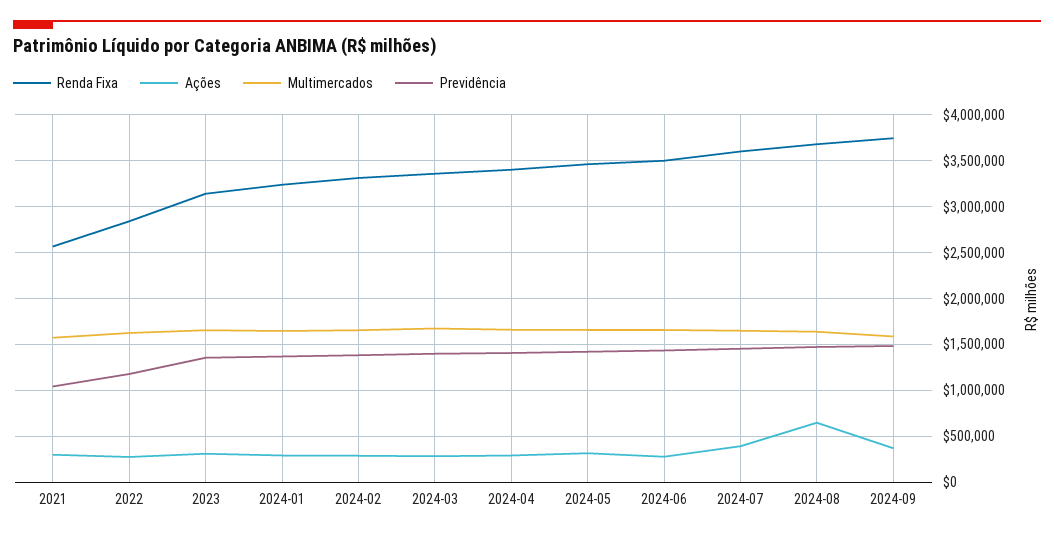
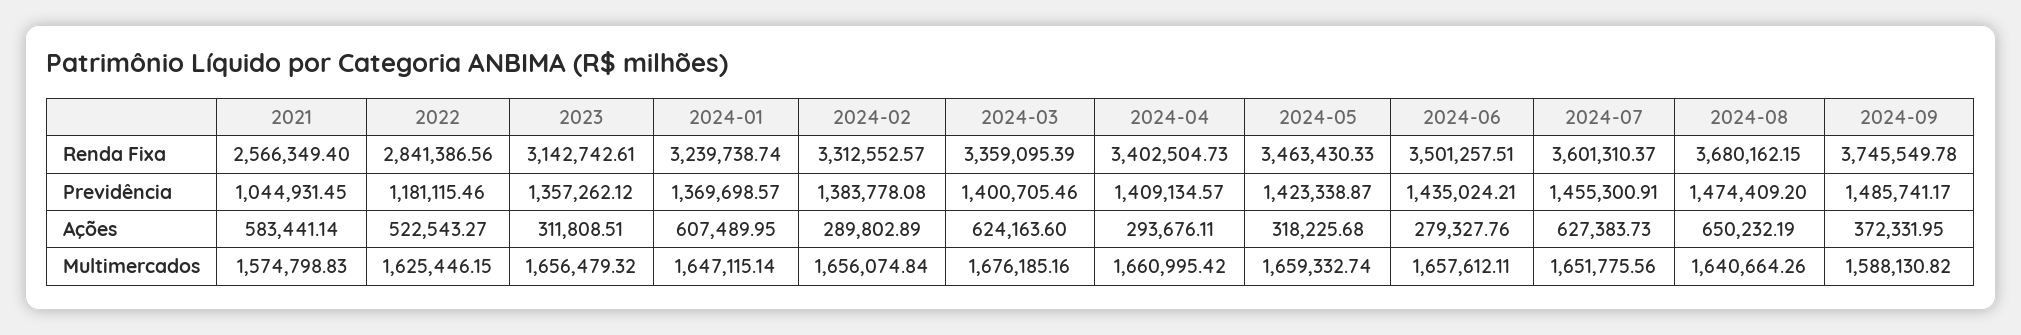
  {
    "Renda Fixa": {
      "2021": 2566349.4,
      "2022": 2841386.56,
      "2023": 3142742.61,
      "2024-01": 3239738.74,
      "2024-02": 3312552.57,
      "2024-03": 3359095.39,
      "2024-04": 3402504.73,
      "2024-05": 3463430.33,
      "2024-06": 3501257.51,
      "2024-07": 3601310.37,
      "2024-08": 3680162.15,
      "2024-09": 3745549.78
    },
    "Ações": {
-     "2021": 300000,
+     "2021": 583441.14,
-     "2022": 300000,
+     "2022": 522543.27,
      "2023": 311808.51,
-     "2024-01": 300000,
+     "2024-01": 607489.95,
      "2024-02": 289802.89,
-     "2024-03": 300000,
+     "2024-03": 624163.6,
      "2024-04": 293676.11,
      "2024-05": 318225.68,
      "2024-06": 279327.76,
-     "2024-07": 400000,
+     "2024-07": 627383.73,
      "2024-08": 650232.19,
      "2024-09": 372331.95
    },
    "Multimercados": {
      "2021": 1574798.83,
      "2022": 1625446.15,
      "2023": 1656479.32,
      "2024-01": 1647115.14,
      "2024-02": 1656074.84,
      "2024-03": 1676185.16,
      "2024-04": 1660995.42,
      "2024-05": 1659332.74,
      "2024-06": 1657612.11,
      "2024-07": 1651775.56,
      "2024-08": 1640664.26,
      "2024-09": 1588130.82
    },
    "Previdência": {
      "2021": 1044931.45,
      "2022": 1181115.46,
      "2023": 1357262.12,
      "2024-01": 1369698.57,
      "2024-02": 1383778.08,
      "2024-03": 1400705.46,
      "2024-04": 1409134.57,
      "2024-05": 1423338.87,
      "2024-06": 1435024.21,
      "2024-07": 1455300.91,
      "2024-08": 1474409.2,
      "2024-09": 1485741.17
    }
  }

